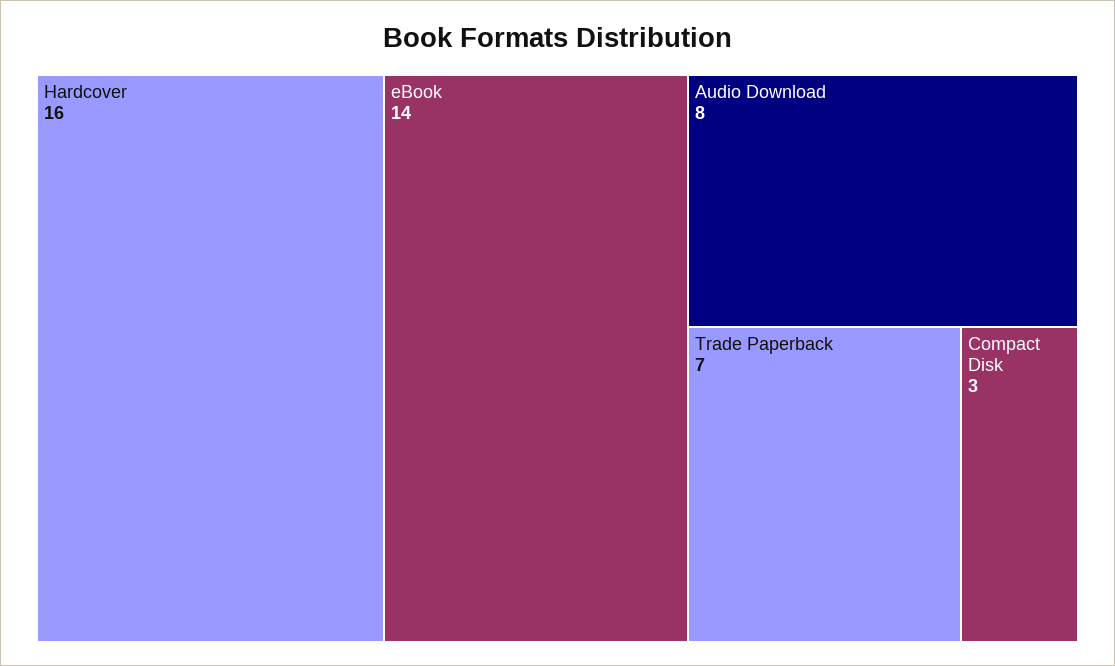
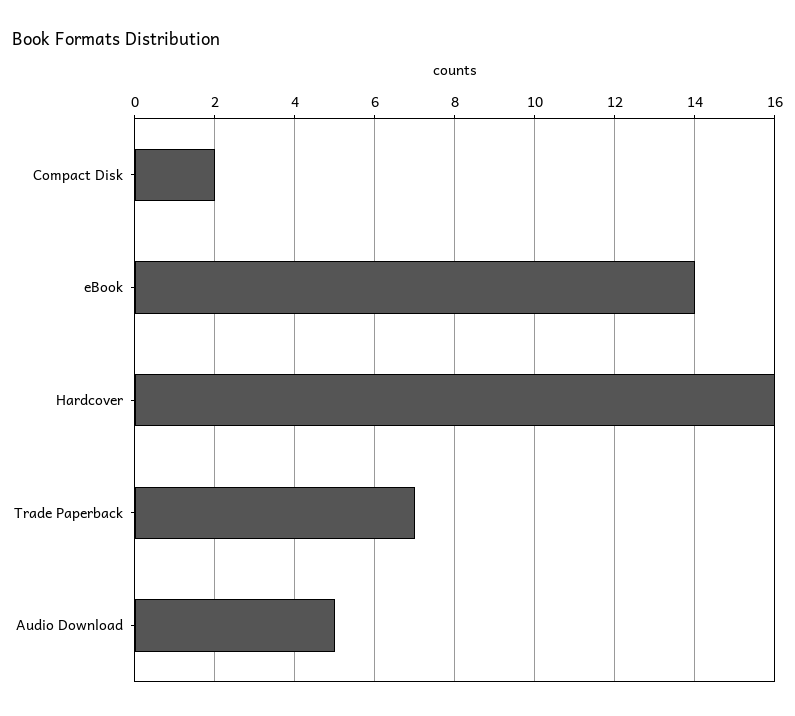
  {
    "Hardcover": 16,
    "eBook": 14,
-   "Audio Download": 8,
+   "Audio Download": 5,
    "Trade Paperback": 7,
-   "Compact Disk": 3
+   "Compact Disk": 2
  }

